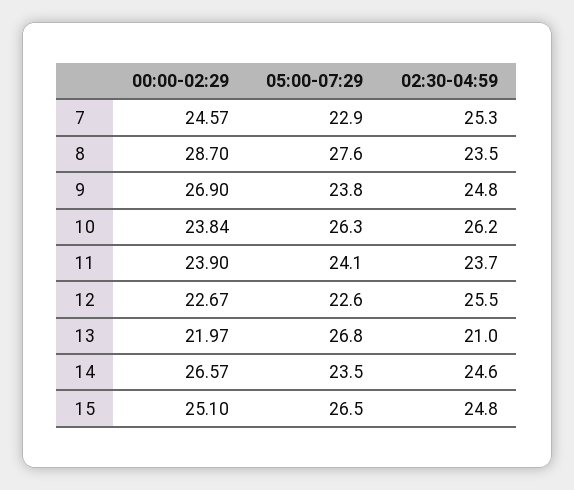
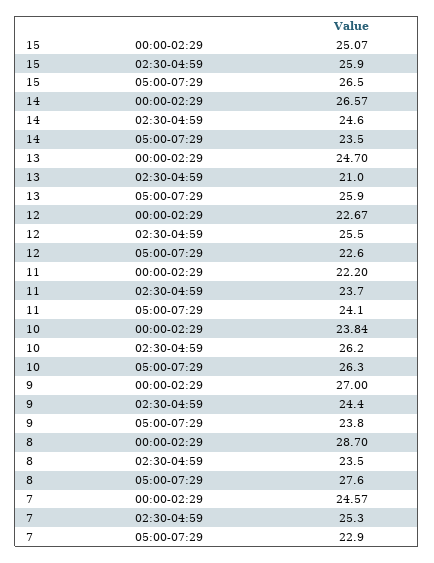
  {
    "00:00-02:29": {
      "7": 24.57,
      "8": 28.7,
-     "9": 26.9,
+     "9": 27,
      "10": 23.84,
-     "11": 23.9,
+     "11": 22.2,
      "12": 22.67,
-     "13": 21.97,
+     "13": 24.7,
      "14": 26.57,
-     "15": 25.1
+     "15": 25.07
    },
    "05:00-07:29": {
      "7": 22.9,
      "8": 27.6,
      "9": 23.8,
      "10": 26.3,
      "11": 24.1,
      "12": 22.6,
-     "13": 26.8,
+     "13": 25.9,
      "14": 23.5,
      "15": 26.5
    },
    "02:30-04:59": {
      "7": 25.3,
      "8": 23.5,
-     "9": 24.8,
+     "9": 24.4,
      "10": 26.2,
      "11": 23.7,
      "12": 25.5,
      "13": 21,
      "14": 24.6,
-     "15": 24.8
+     "15": 25.9
    }
  }

